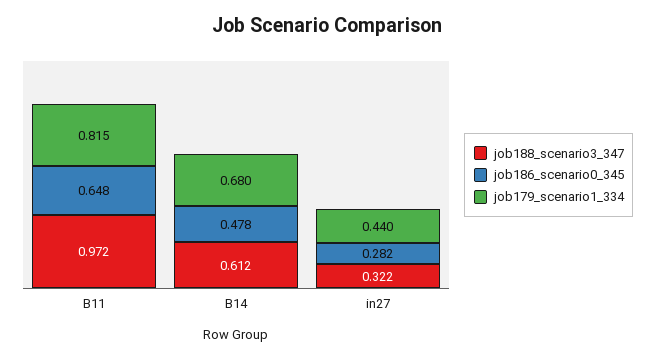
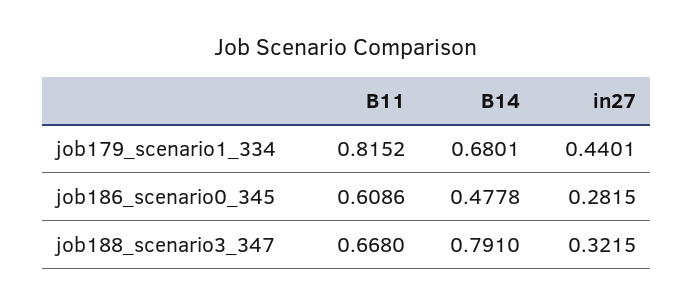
  {
    "job188_scenario3_347": {
-     "B11": 0.972,
+     "B11": 0.668,
-     "B14": 0.612,
+     "B14": 0.791,
      "in27": 0.3215
    },
    "job186_scenario0_345": {
-     "B11": 0.648,
+     "B11": 0.6086,
      "B14": 0.4778,
      "in27": 0.2815
    },
    "job179_scenario1_334": {
      "B11": 0.8152,
      "B14": 0.6801,
      "in27": 0.4401
    }
  }

